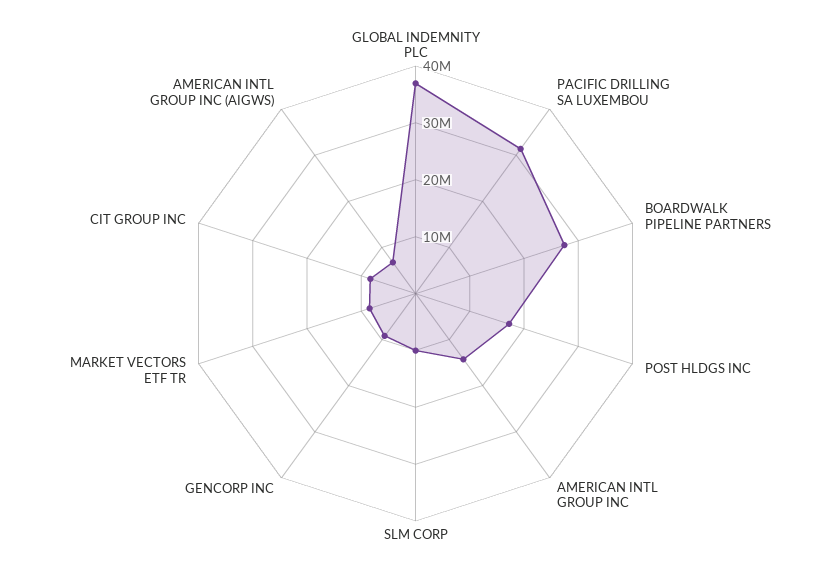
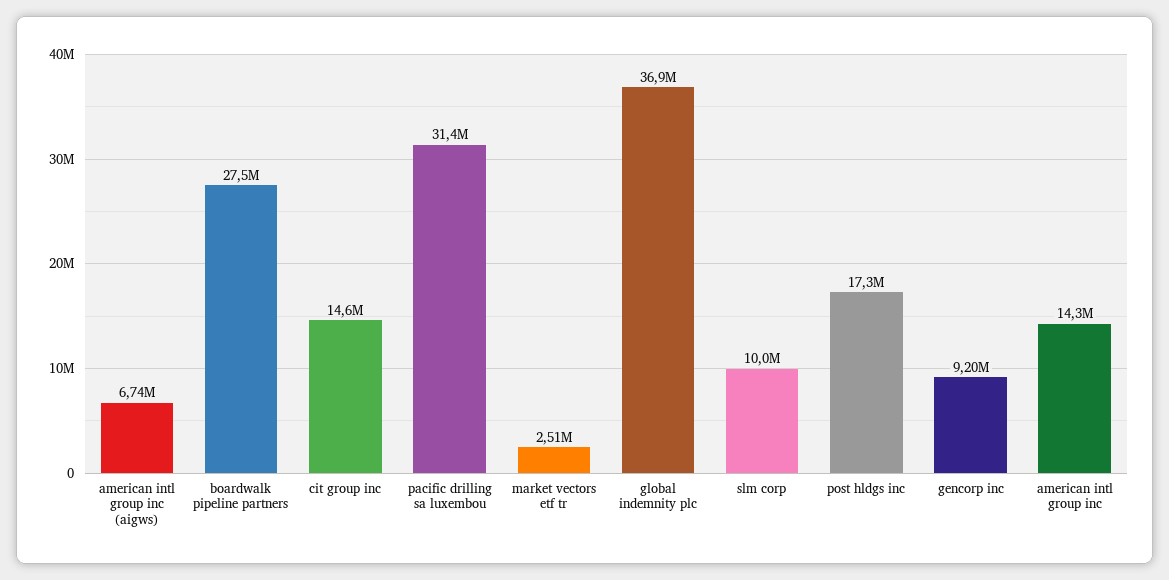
  {
    "GLOBAL INDEMNITY PLC": 36900000,
    "PACIFIC DRILLING SA LUXEMBOU": 31400000,
    "BOARDWALK PIPELINE PARTNERS": 27500000,
    "POST HLDGS INC": 17300000,
    "AMERICAN INTL GROUP INC": 14300000,
    "SLM CORP": 10000000,
    "GENCORP INC": 9200000,
-   "MARKET VECTORS ETF TR": 8000000,
+   "MARKET VECTORS ETF TR": 2510000,
-   "CIT GROUP INC": 8000000,
+   "CIT GROUP INC": 14600000,
    "AMERICAN INTL GROUP INC (AIGWS)": 6740000
  }

